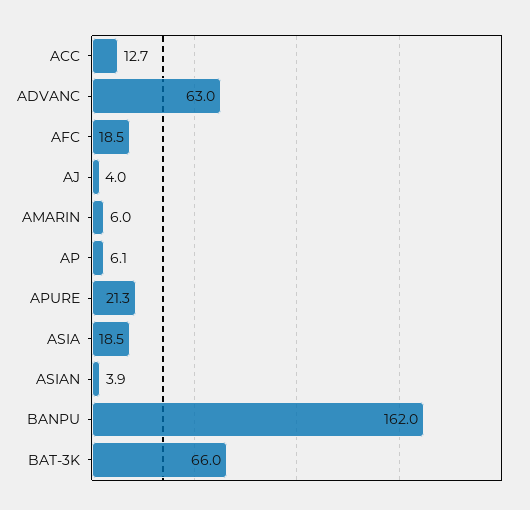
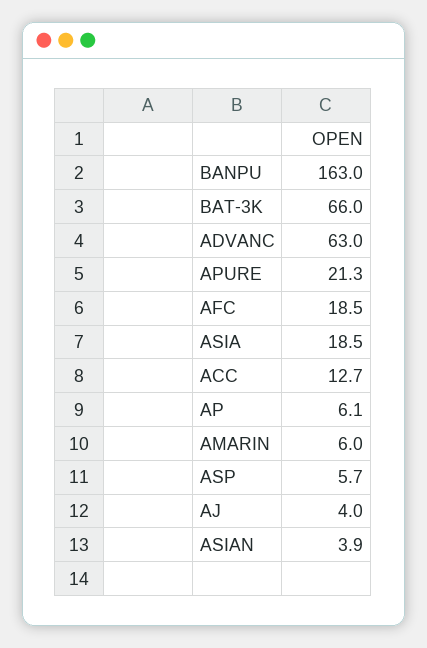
  {
    "ACC": 12.7,
    "ADVANC": 63,
    "AFC": 18.5,
    "AJ": 4,
    "AMARIN": 6,
    "AP": 6.1,
    "APURE": 21.3,
    "ASIA": 18.5,
    "ASIAN": 3.9,
-   "BANPU": 162,
+   "BANPU": 163,
-   "BAT-3K": 66
+   "BAT-3K": 66,
+   "ASP": 5.7
  }

